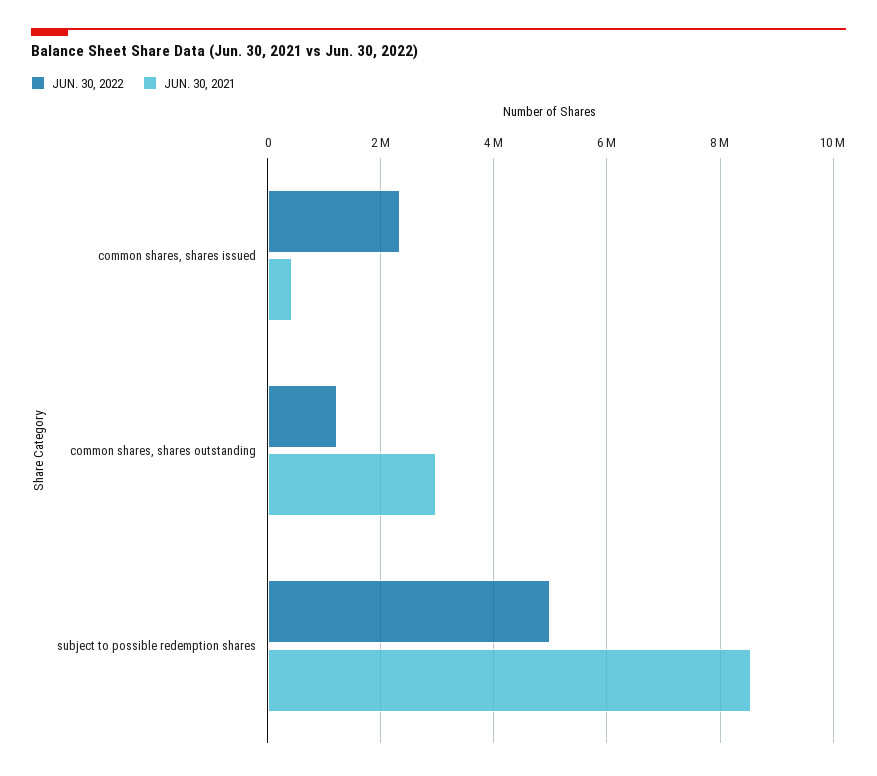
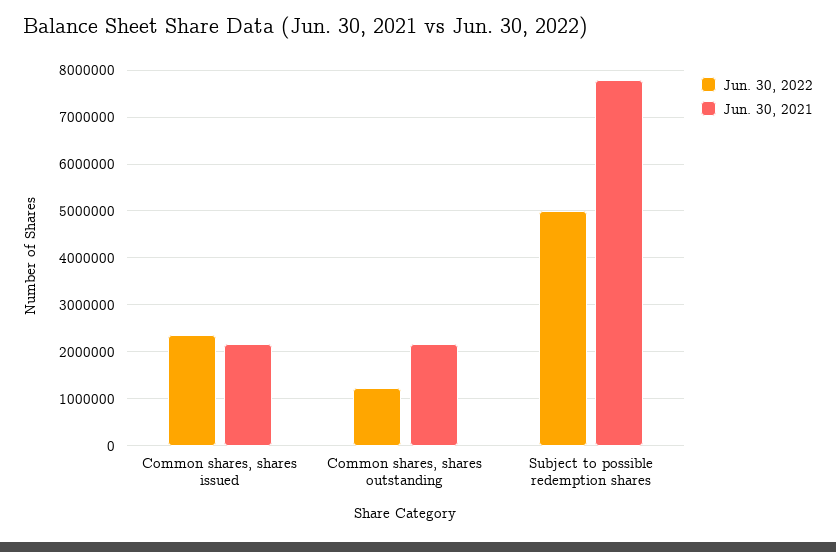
  {
    "JUN. 30, 2022": {
      "common shares, shares issued": 2400000,
      "common shares, shares outstanding": 1200000,
      "subject to possible redemption shares": 5000000
    },
    "JUN. 30, 2021": {
-     "common shares, shares issued": 400000,
+     "common shares, shares issued": 2200000,
-     "common shares, shares outstanding": 3000000,
+     "common shares, shares outstanding": 2200000,
-     "subject to possible redemption shares": 8600000
+     "subject to possible redemption shares": 7800000
    }
  }

